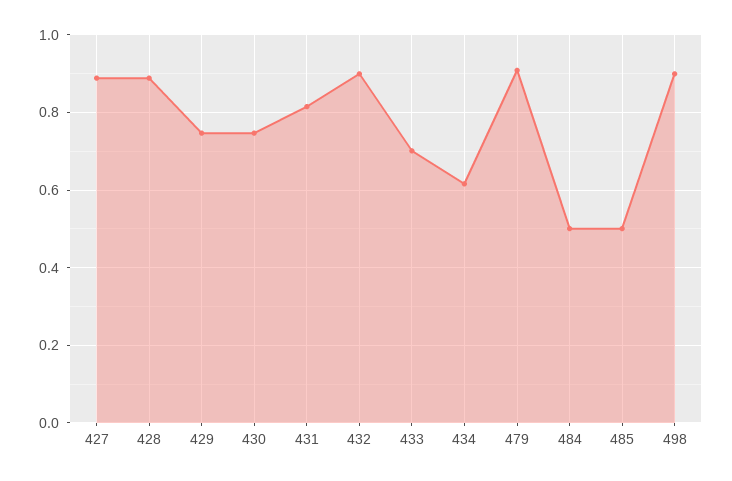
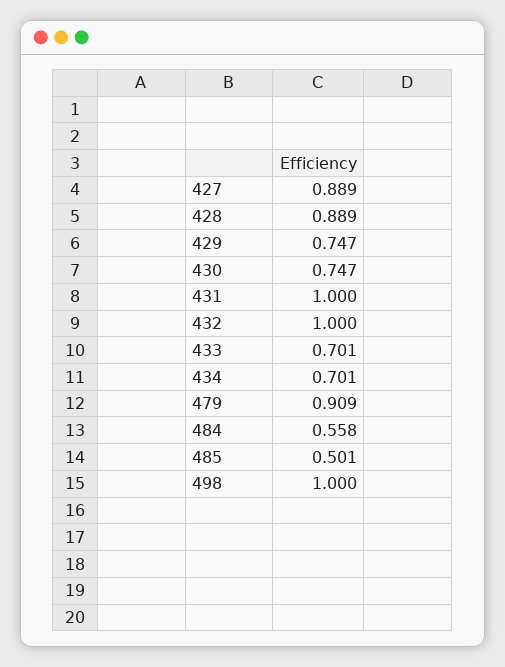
  {
    "427": 0.889,
    "428": 0.889,
    "429": 0.747,
    "430": 0.747,
-   "431": 0.82,
+   "431": 1,
-   "432": 0.9,
+   "432": 1,
    "433": 0.701,
-   "434": 0.62,
+   "434": 0.701,
    "479": 0.909,
-   "484": 0.5,
+   "484": 0.558,
    "485": 0.501,
-   "498": 0.9
+   "498": 1
  }

